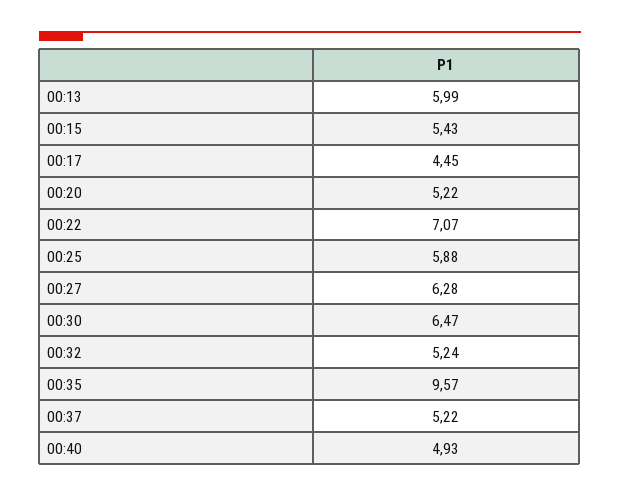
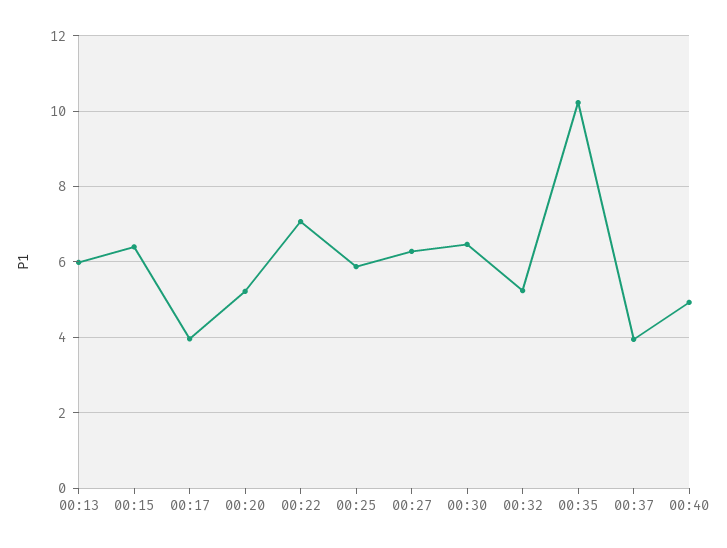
  {
    "00:13": 5.99,
-   "00:15": 5.43,
+   "00:15": 6.4,
-   "00:17": 4.45,
+   "00:17": 4,
    "00:20": 5.22,
    "00:22": 7.07,
    "00:25": 5.88,
    "00:27": 6.28,
    "00:30": 6.47,
    "00:32": 5.24,
-   "00:35": 9.57,
+   "00:35": 10.2,
-   "00:37": 5.22,
+   "00:37": 4,
    "00:40": 4.93
  }

